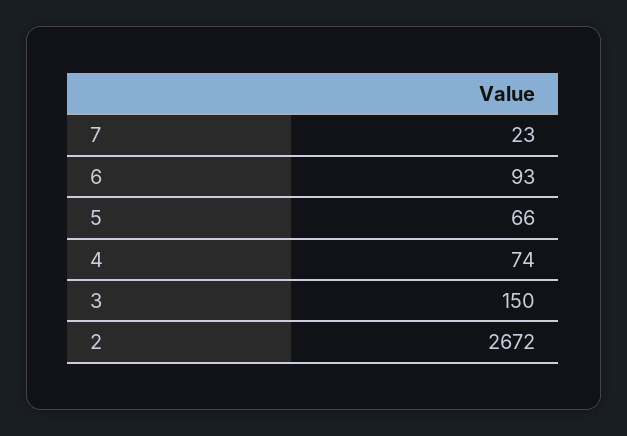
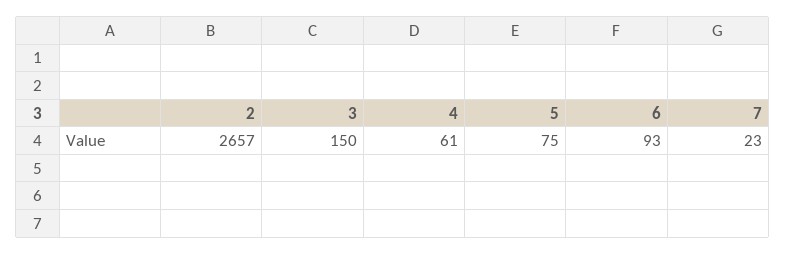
  {
    "7": 23,
    "6": 93,
-   "5": 66,
+   "5": 75,
-   "4": 74,
+   "4": 61,
    "3": 150,
-   "2": 2672
+   "2": 2657
  }

